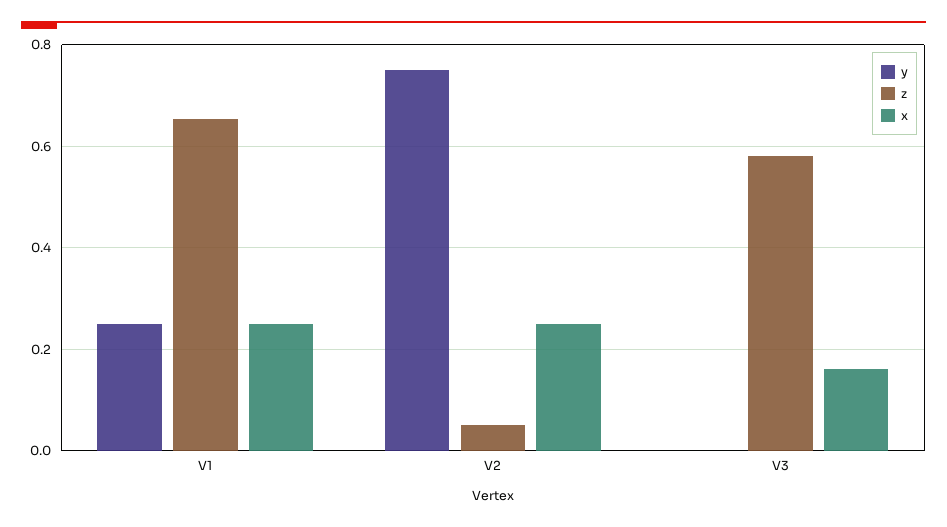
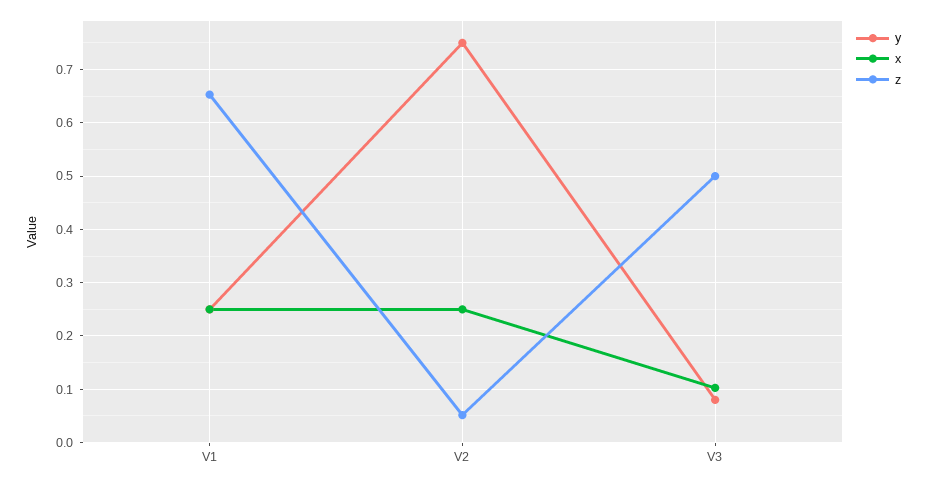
  {
    "y": {
      "V1": 0.26,
      "V2": 0.76,
-     "V3": 0
+     "V3": 0.08
    },
    "z": {
      "V1": 0.66,
      "V2": 0.06,
-     "V3": 0.58
+     "V3": 0.5
    },
    "x": {
      "V1": 0.26,
      "V2": 0.26,
-     "V3": 0.16
+     "V3": 0.1
    }
  }

